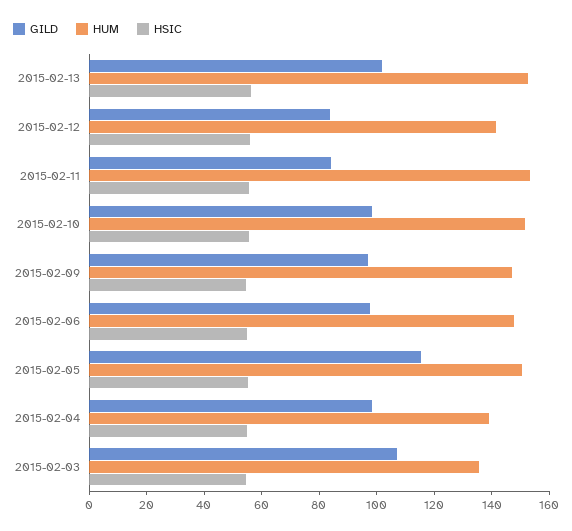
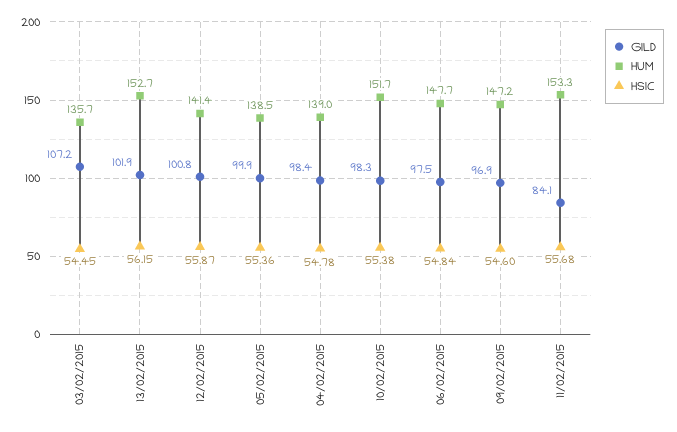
  {
    "GILD": {
      "2015-02-13": 101.9,
-     "2015-02-12": 85,
+     "2015-02-12": 100.8,
      "2015-02-11": 84.1,
      "2015-02-10": 98.3,
      "2015-02-09": 96.9,
      "2015-02-06": 97.5,
-     "2015-02-05": 115,
+     "2015-02-05": 99.9,
      "2015-02-04": 98.4,
      "2015-02-03": 107.2
    },
    "HUM": {
      "2015-02-13": 152.7,
      "2015-02-12": 141.4,
      "2015-02-11": 153.3,
      "2015-02-10": 151.7,
      "2015-02-09": 147.2,
      "2015-02-06": 147.7,
-     "2015-02-05": 150,
+     "2015-02-05": 138.5,
      "2015-02-04": 139,
      "2015-02-03": 135.7
    },
    "HSIC": {
      "2015-02-13": 56.15,
      "2015-02-12": 55.87,
      "2015-02-11": 55.68,
      "2015-02-10": 55.38,
      "2015-02-09": 54.6,
      "2015-02-06": 54.84,
      "2015-02-05": 55.36,
      "2015-02-04": 54.78,
      "2015-02-03": 54.45
    }
  }

